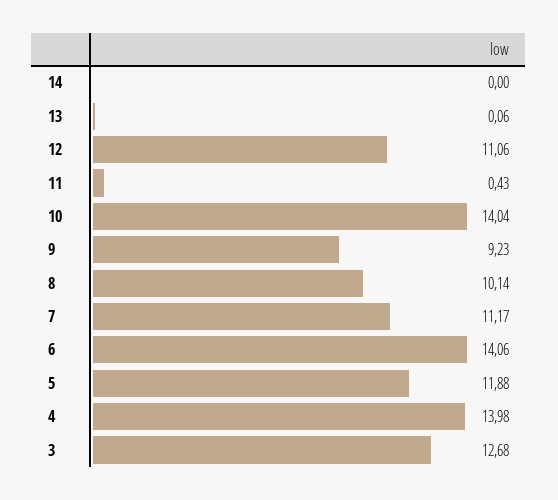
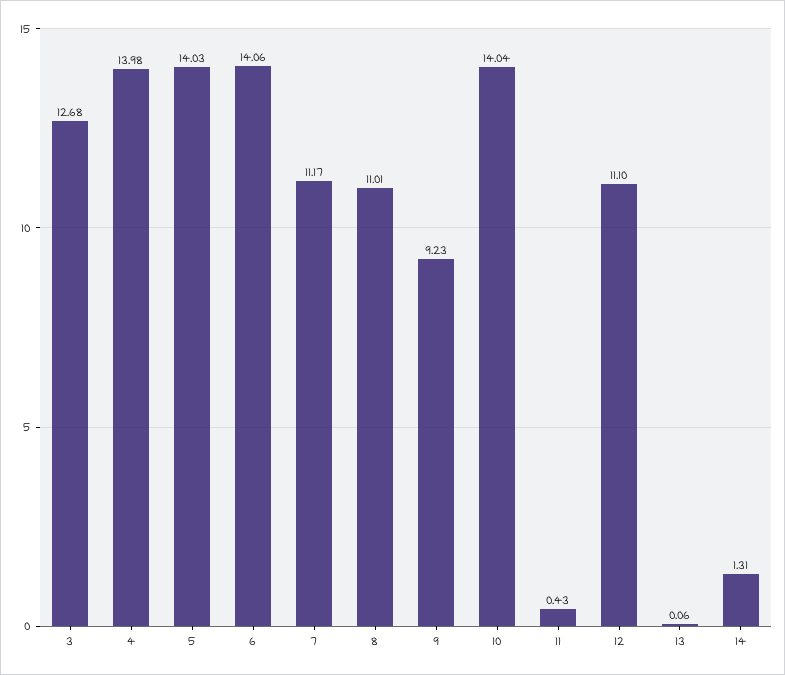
  {
-   "14": 0,
+   "14": 1.31,
    "13": 0.06,
-   "12": 11.06,
+   "12": 11.1,
    "11": 0.43,
    "10": 14.04,
    "9": 9.23,
-   "8": 10.14,
+   "8": 11.01,
    "7": 11.17,
    "6": 14.06,
-   "5": 11.88,
+   "5": 14.03,
    "4": 13.98,
    "3": 12.68
  }

